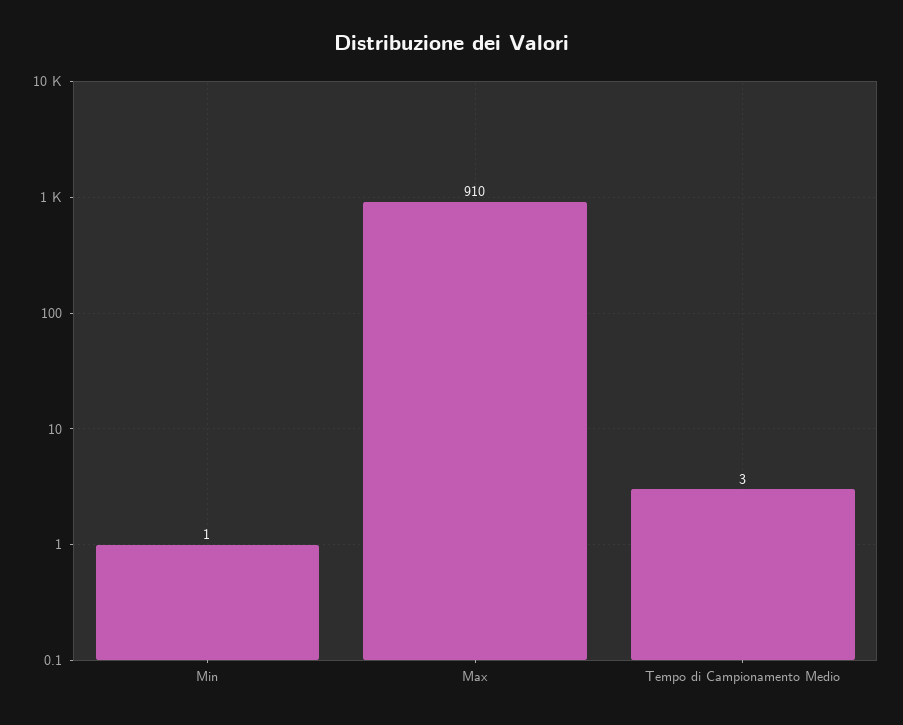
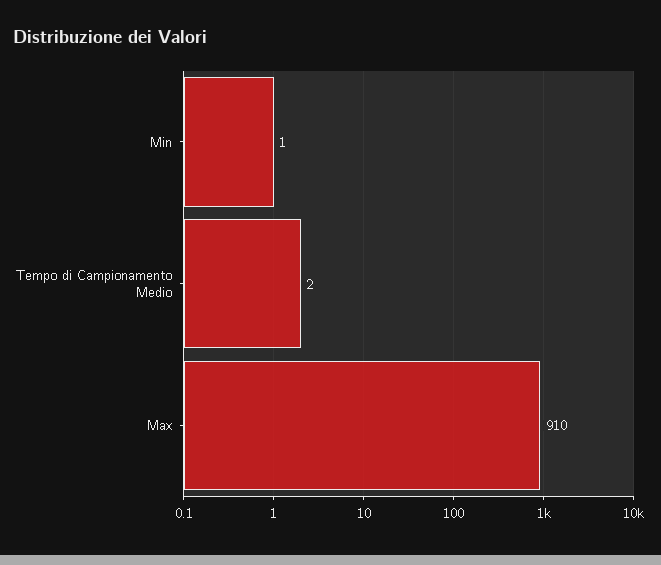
  {
    "Min": 1,
    "Max": 910,
-   "Tempo di Campionamento Medio": 3
+   "Tempo di Campionamento Medio": 2
  }

